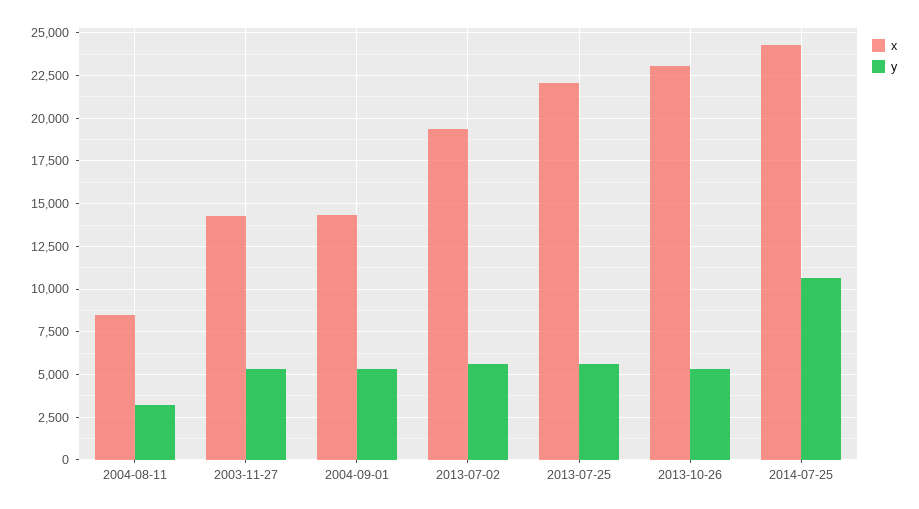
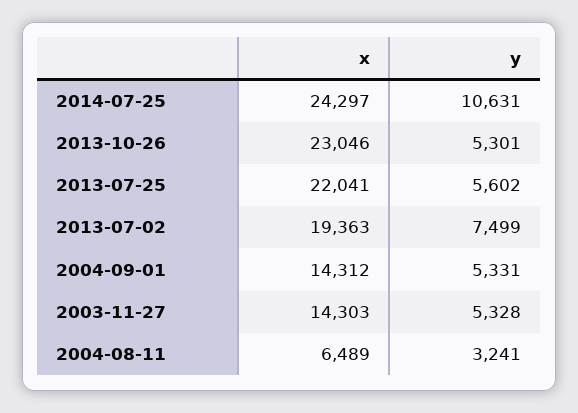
  {
    "x": {
-     "2004-08-11": 8500,
+     "2004-08-11": 6489,
      "2003-11-27": 14303,
      "2004-09-01": 14312,
      "2013-07-02": 19363,
      "2013-07-25": 22041,
      "2013-10-26": 23046,
      "2014-07-25": 24297
    },
    "y": {
      "2004-08-11": 3241,
      "2003-11-27": 5328,
      "2004-09-01": 5331,
-     "2013-07-02": 5500,
+     "2013-07-02": 7499,
      "2013-07-25": 5602,
      "2013-10-26": 5301,
      "2014-07-25": 10631
    }
  }

